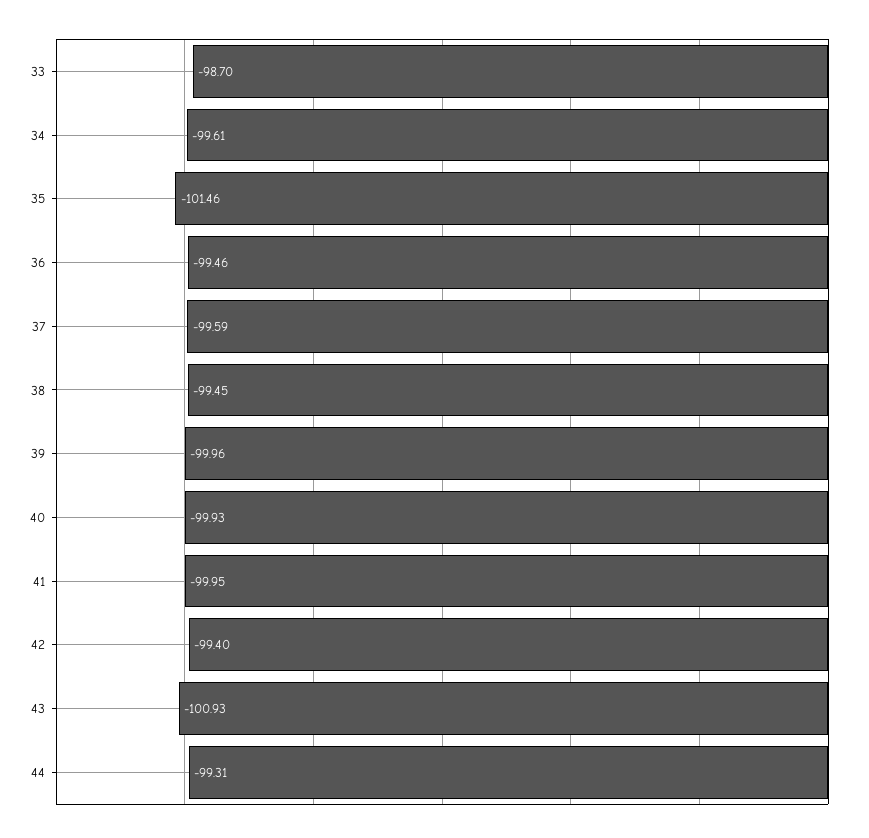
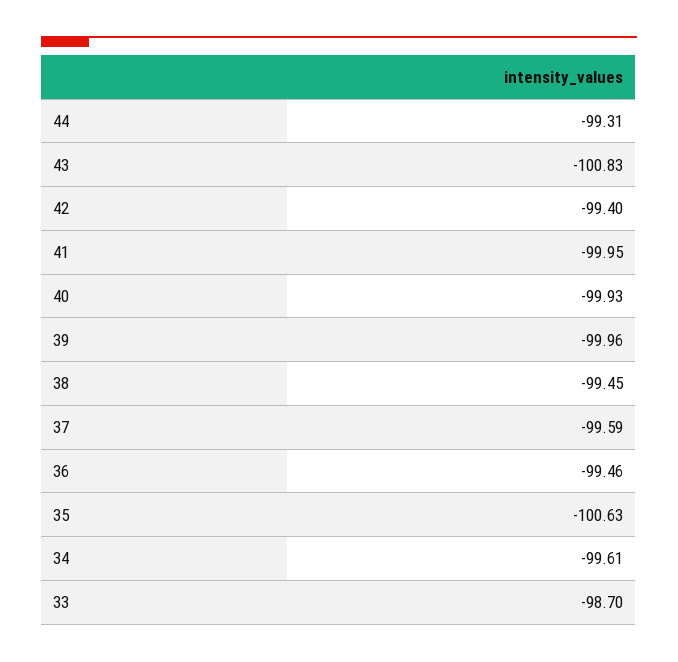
  {
    "33": -98.7,
    "34": -99.61,
-   "35": -101.46,
+   "35": -100.63,
    "36": -99.46,
    "37": -99.59,
    "38": -99.45,
    "39": -99.96,
    "40": -99.93,
    "41": -99.95,
    "42": -99.4,
-   "43": -100.93,
+   "43": -100.83,
    "44": -99.31
  }

